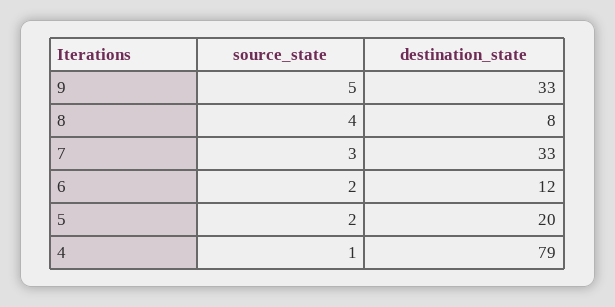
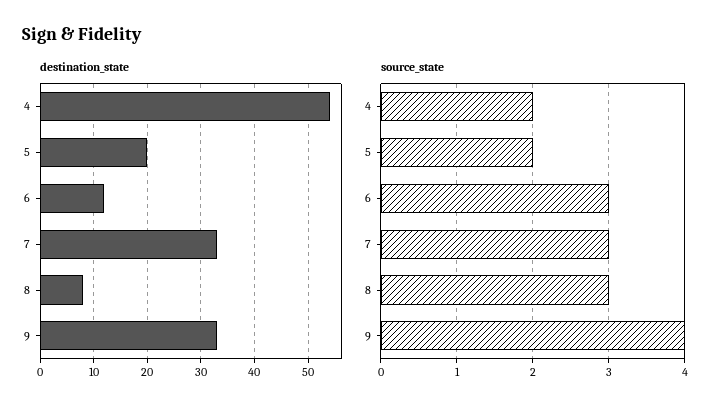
  {
    "source_state": {
-     "9": 5,
+     "9": 4,
-     "8": 4,
+     "8": 3,
      "7": 3,
-     "6": 2,
+     "6": 3,
      "5": 2,
-     "4": 1
+     "4": 2
    },
    "destination_state": {
      "9": 33,
      "8": 8,
      "7": 33,
      "6": 12,
      "5": 20,
-     "4": 79
+     "4": 55
    }
  }

